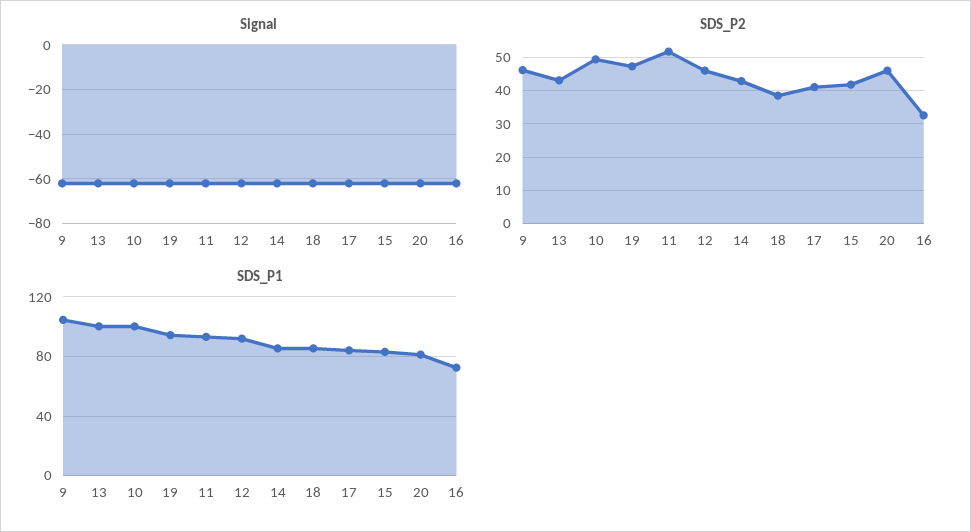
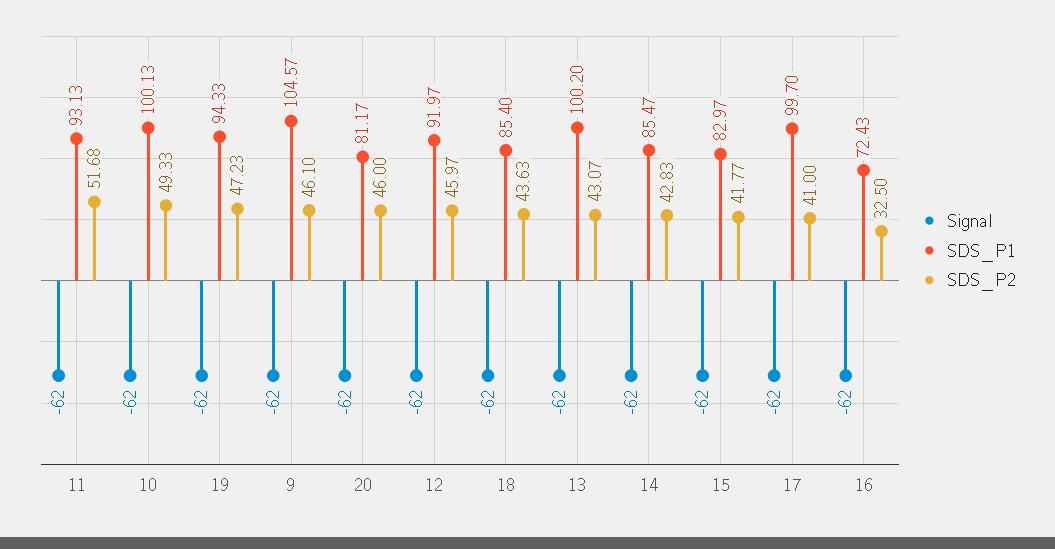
  {
    "Signal": {
      "9": -62,
      "13": -62,
      "10": -62,
      "19": -62,
      "11": -62,
      "12": -62,
      "14": -62,
      "18": -62,
      "17": -62,
      "15": -62,
      "20": -62,
      "16": -62
    },
    "SDS_P2": {
      "9": 46.1,
      "13": 43.07,
      "10": 49.33,
      "19": 47.23,
      "11": 51.68,
      "12": 45.97,
      "14": 42.83,
-     "18": 38,
+     "18": 43.63,
      "17": 41,
      "15": 41.77,
      "20": 46,
      "16": 32.5
    },
    "SDS_P1": {
      "9": 104.57,
      "13": 100.2,
      "10": 100.13,
      "19": 94.33,
      "11": 93.13,
      "12": 91.97,
      "14": 85.47,
      "18": 85.4,
-     "17": 85,
+     "17": 99.7,
      "15": 82.97,
      "20": 81.17,
      "16": 72.43
    }
  }

